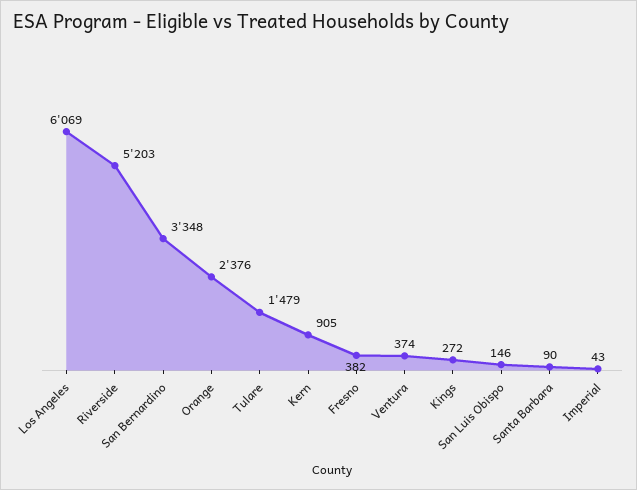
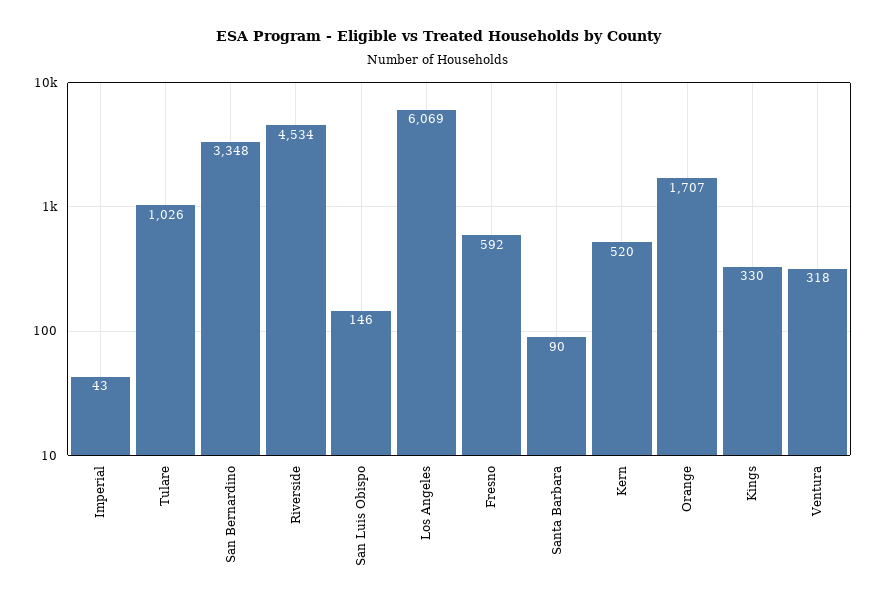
  {
    "Los Angeles": 6069,
-   "Riverside": 5203,
+   "Riverside": 4534,
    "San Bernardino": 3348,
-   "Orange": 2376,
+   "Orange": 1707,
-   "Tulare": 1479,
+   "Tulare": 1026,
-   "Kern": 905,
+   "Kern": 520,
-   "Fresno": 382,
+   "Fresno": 592,
-   "Ventura": 374,
+   "Ventura": 318,
-   "Kings": 272,
+   "Kings": 330,
    "San Luis Obispo": 146,
    "Santa Barbara": 90,
    "Imperial": 43
  }

